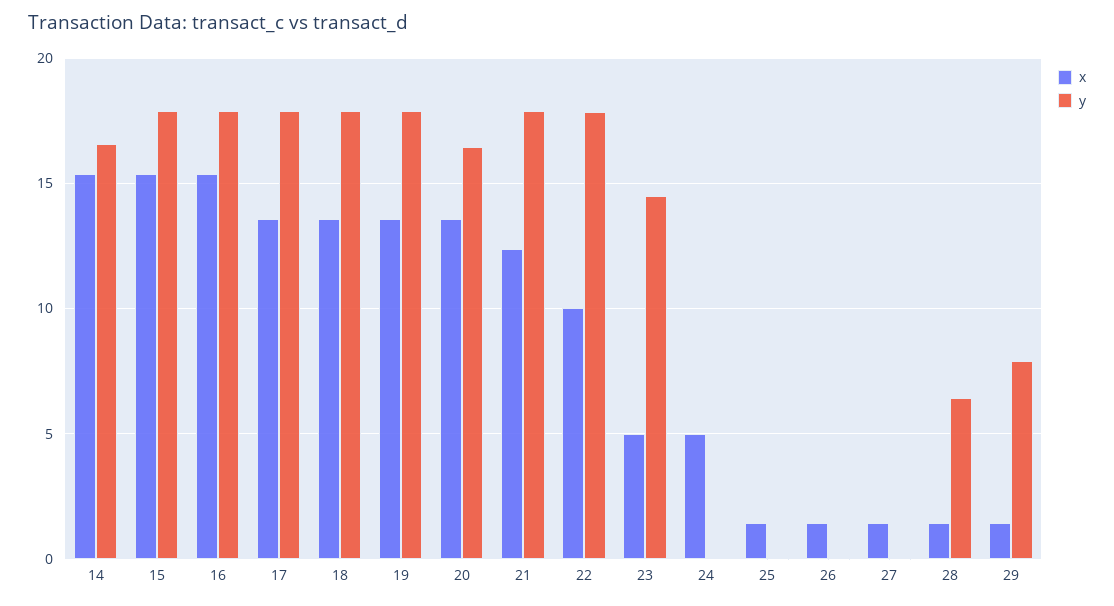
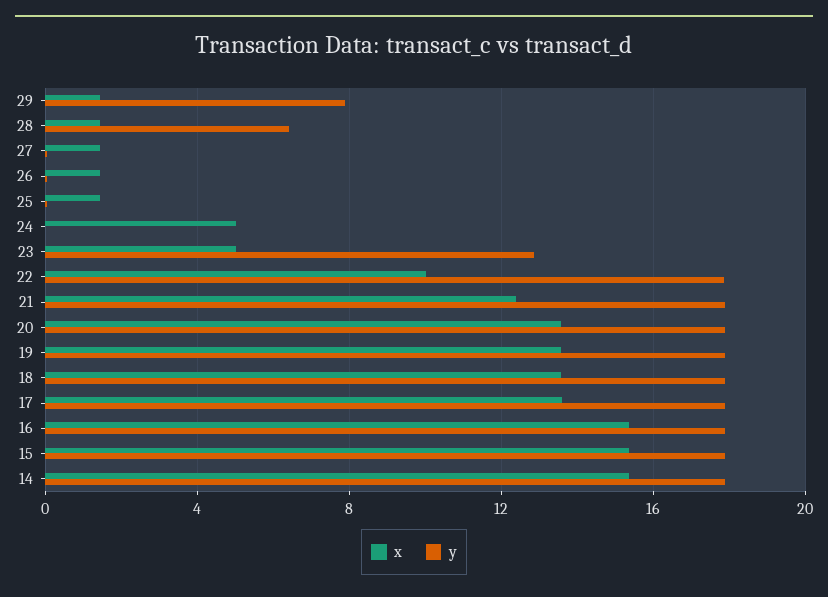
  {
    "x": {
      "14": 15.5,
      "15": 15.5,
      "16": 15.5,
      "17": 13.5,
      "18": 13.5,
      "19": 13.5,
      "20": 13.5,
      "21": 12.5,
      "22": 10,
      "23": 5,
      "24": 5,
      "25": 1.5,
      "26": 1.5,
      "27": 1.5,
      "28": 1.5,
      "29": 1.5
    },
    "y": {
-     "14": 16.5,
+     "14": 18,
      "15": 18,
      "16": 18,
      "17": 18,
      "18": 18,
      "19": 18,
-     "20": 16.5,
+     "20": 18,
      "21": 18,
      "22": 18,
-     "23": 14.5,
+     "23": 13,
      "24": 0,
      "25": 0,
      "26": 0,
      "27": 0,
      "28": 6.5,
      "29": 8
    }
  }

